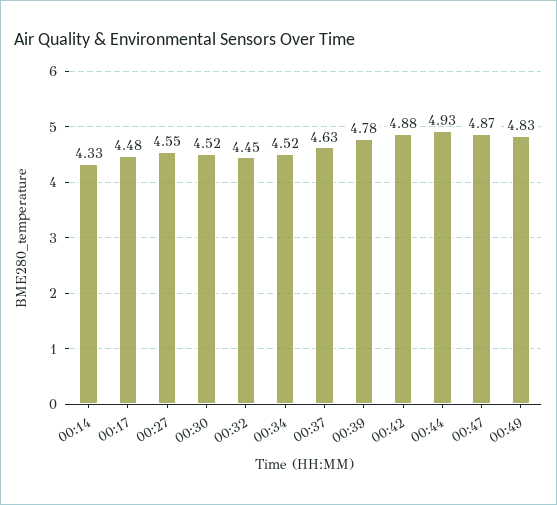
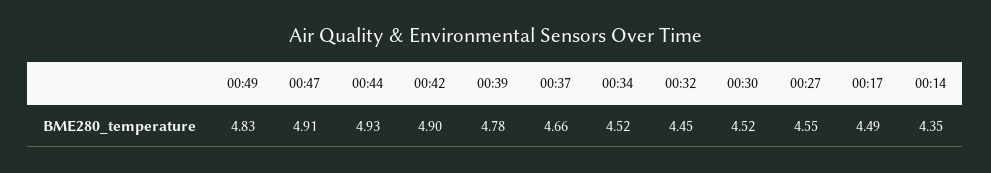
  {
-   "00:14": 4.33,
+   "00:14": 4.35,
-   "00:17": 4.48,
+   "00:17": 4.49,
    "00:27": 4.55,
    "00:30": 4.52,
    "00:32": 4.45,
    "00:34": 4.52,
-   "00:37": 4.63,
+   "00:37": 4.66,
    "00:39": 4.78,
-   "00:42": 4.88,
+   "00:42": 4.9,
    "00:44": 4.93,
-   "00:47": 4.87,
+   "00:47": 4.91,
    "00:49": 4.83
  }

